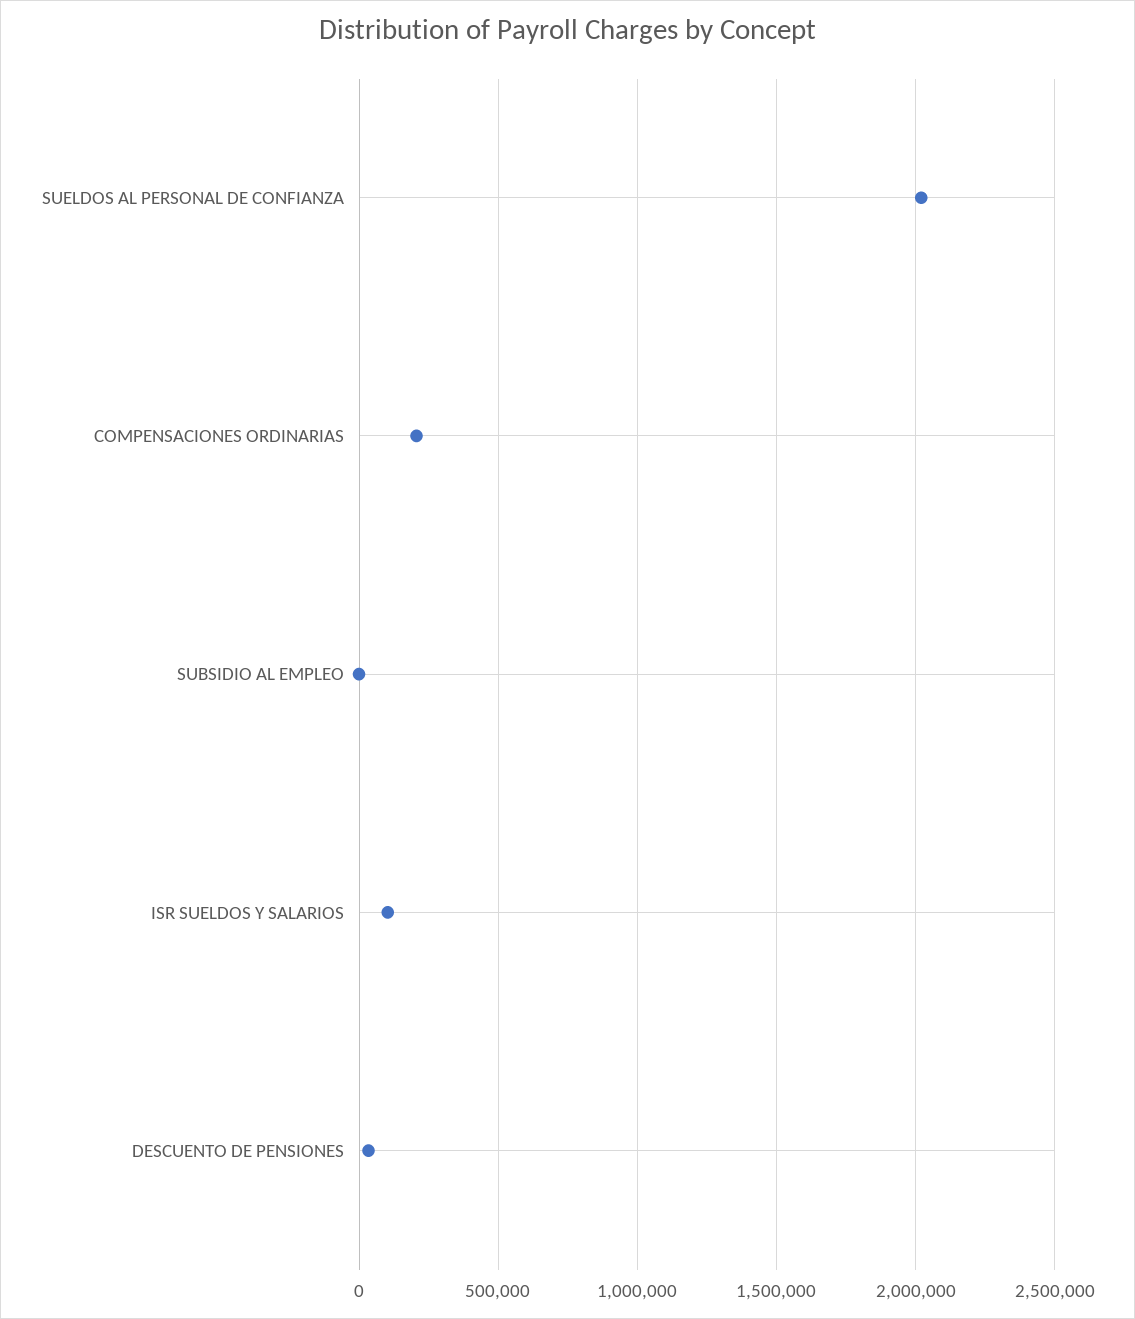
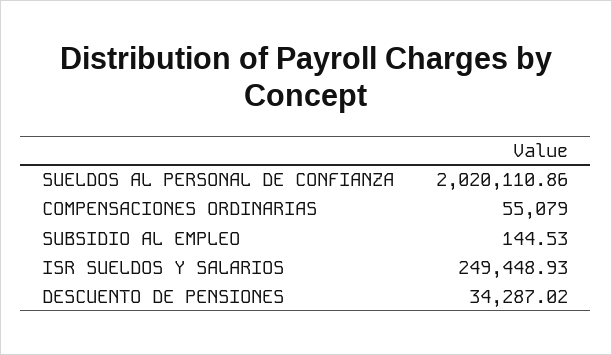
  {
    "SUELDOS AL PERSONAL DE CONFIANZA": 2020110.86,
-   "COMPENSACIONES ORDINARIAS": 200000,
+   "COMPENSACIONES ORDINARIAS": 55079,
    "SUBSIDIO AL EMPLEO": 144.53,
-   "ISR SUELDOS Y SALARIOS": 100000,
+   "ISR SUELDOS Y SALARIOS": 249448.93,
    "DESCUENTO DE PENSIONES": 34287.02
  }

